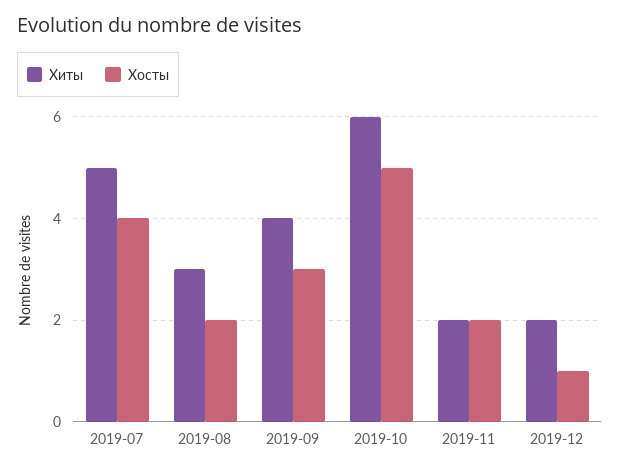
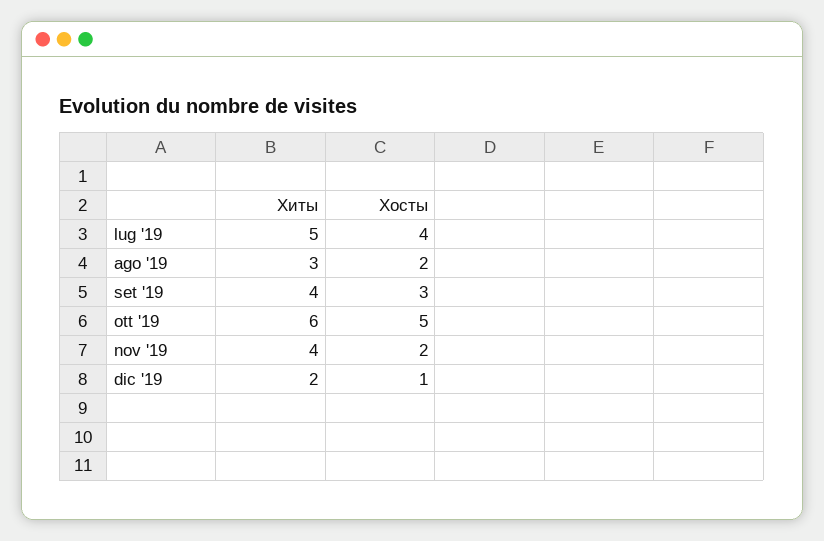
  {
    "Хиты": {
      "2019-07": 5,
      "2019-08": 3,
      "2019-09": 4,
      "2019-10": 6,
-     "2019-11": 2,
+     "2019-11": 4,
      "2019-12": 2
    },
    "Хосты": {
      "2019-07": 4,
      "2019-08": 2,
      "2019-09": 3,
      "2019-10": 5,
      "2019-11": 2,
      "2019-12": 1
    }
  }

